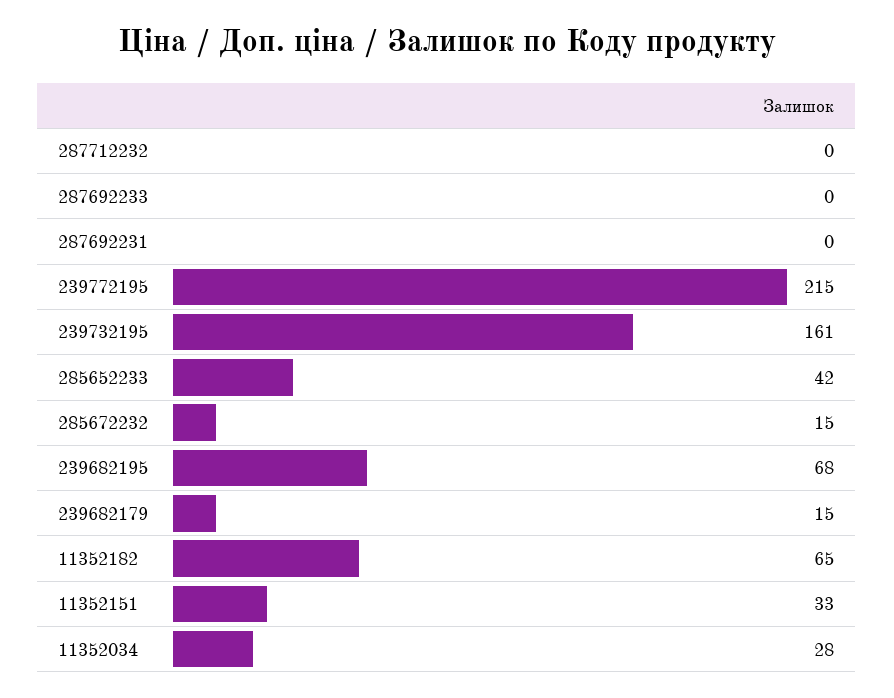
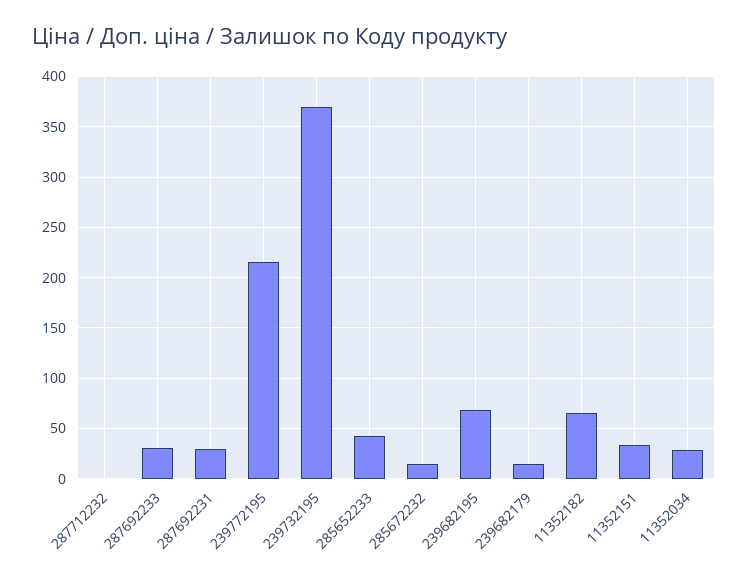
  {
    "287712232": 0,
-   "287692233": 0,
+   "287692233": 30,
-   "287692231": 0,
+   "287692231": 30,
    "239772195": 215,
-   "239732195": 161,
+   "239732195": 370,
    "285652233": 42,
    "285672232": 15,
    "239682195": 68,
    "239682179": 15,
    "11352182": 65,
    "11352151": 33,
    "11352034": 28
  }

